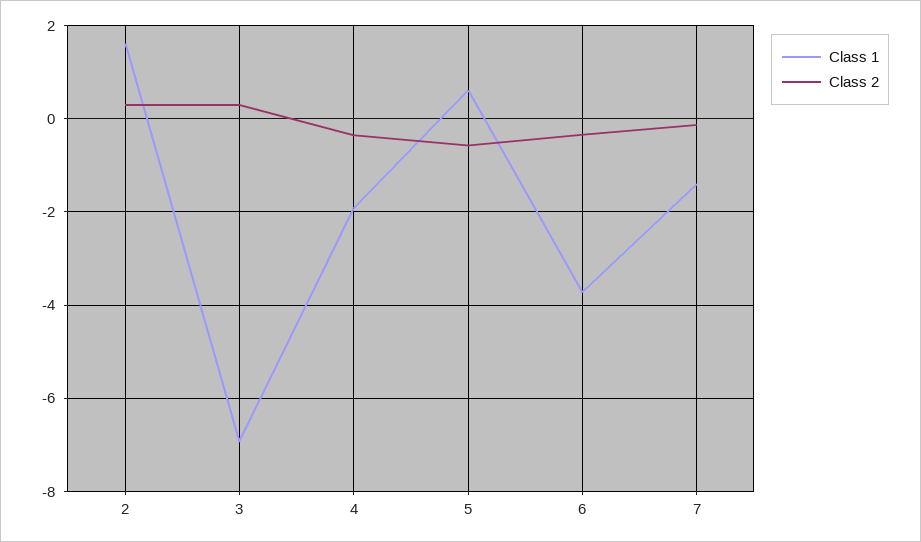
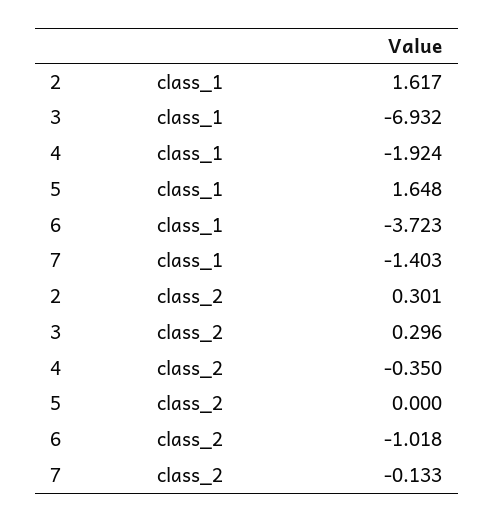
  {
    "Class 1": {
      "2": 1.617,
      "3": -6.932,
      "4": -1.924,
-     "5": 0.6,
+     "5": 1.648,
      "6": -3.723,
      "7": -1.403
    },
    "Class 2": {
      "2": 0.301,
      "3": 0.296,
      "4": -0.35,
-     "5": -0.6,
+     "5": 0,
-     "6": -0.4,
+     "6": -1.018,
      "7": -0.133
    }
  }

